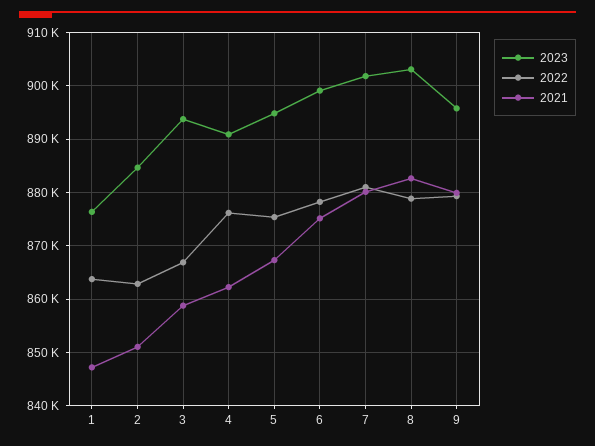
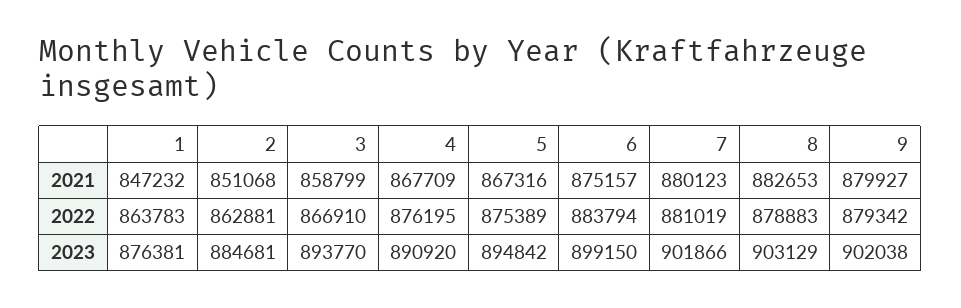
  {
    "2023": {
      "1": 876381,
      "2": 884681,
      "3": 893770,
      "4": 890920,
      "5": 894842,
      "6": 899150,
      "7": 901866,
      "8": 903129,
-     "9": 896000
+     "9": 902038
    },
    "2022": {
      "1": 863783,
      "2": 862881,
      "3": 866910,
      "4": 876195,
      "5": 875389,
-     "6": 878000,
+     "6": 883794,
      "7": 881019,
      "8": 878883,
      "9": 879342
    },
    "2021": {
      "1": 847232,
      "2": 851068,
      "3": 858799,
-     "4": 862000,
+     "4": 867709,
      "5": 867316,
      "6": 875157,
      "7": 880123,
      "8": 882653,
      "9": 879927
    }
  }

